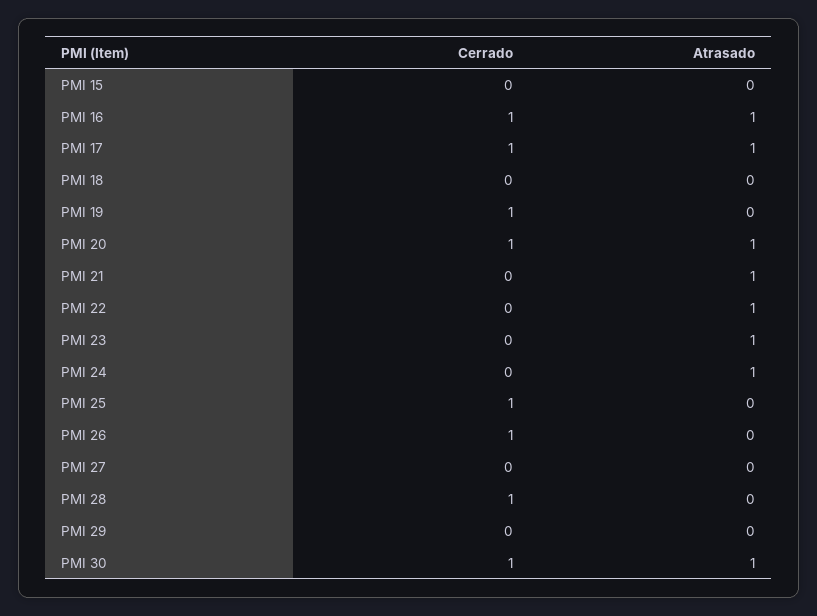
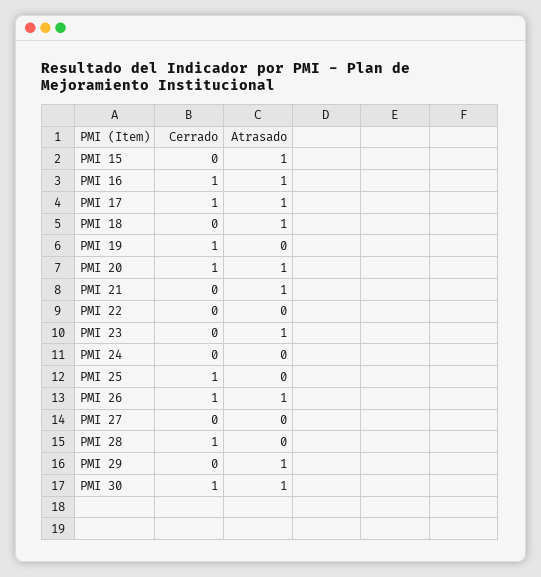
  {
    "Cerrado": {
      "PMI 15": 0,
      "PMI 16": 1,
      "PMI 17": 1,
      "PMI 18": 0,
      "PMI 19": 1,
      "PMI 20": 1,
      "PMI 21": 0,
      "PMI 22": 0,
      "PMI 23": 0,
      "PMI 24": 0,
      "PMI 25": 1,
      "PMI 26": 1,
      "PMI 27": 0,
      "PMI 28": 1,
      "PMI 29": 0,
      "PMI 30": 1
    },
    "Atrasado": {
-     "PMI 15": 0,
+     "PMI 15": 1,
      "PMI 16": 1,
      "PMI 17": 1,
-     "PMI 18": 0,
+     "PMI 18": 1,
      "PMI 19": 0,
      "PMI 20": 1,
      "PMI 21": 1,
-     "PMI 22": 1,
+     "PMI 22": 0,
      "PMI 23": 1,
-     "PMI 24": 1,
+     "PMI 24": 0,
      "PMI 25": 0,
-     "PMI 26": 0,
+     "PMI 26": 1,
      "PMI 27": 0,
      "PMI 28": 0,
-     "PMI 29": 0,
+     "PMI 29": 1,
      "PMI 30": 1
    }
  }

